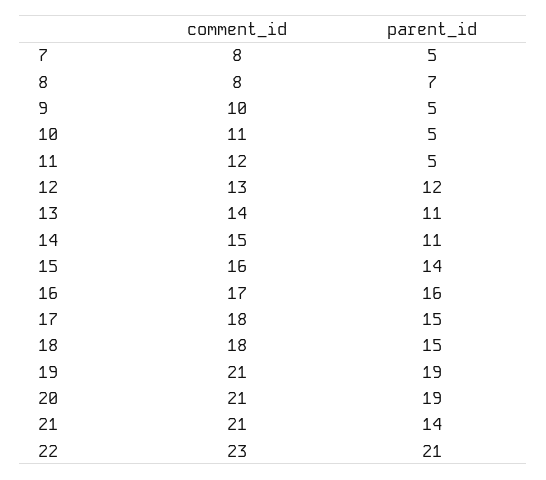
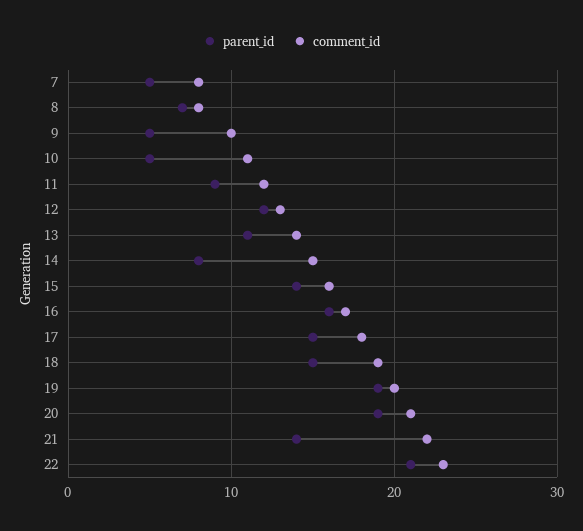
  {
    "comment_id": {
      "7": 8,
      "8": 8,
      "9": 10,
      "10": 11,
      "11": 12,
      "12": 13,
      "13": 14,
      "14": 15,
      "15": 16,
      "16": 17,
      "17": 18,
-     "18": 18,
+     "18": 19,
-     "19": 21,
+     "19": 20,
      "20": 21,
-     "21": 21,
+     "21": 22,
      "22": 23
    },
    "parent_id": {
      "7": 5,
      "8": 7,
      "9": 5,
      "10": 5,
-     "11": 5,
+     "11": 9,
      "12": 12,
      "13": 11,
-     "14": 11,
+     "14": 8,
      "15": 14,
      "16": 16,
      "17": 15,
      "18": 15,
      "19": 19,
      "20": 19,
      "21": 14,
      "22": 21
    }
  }

